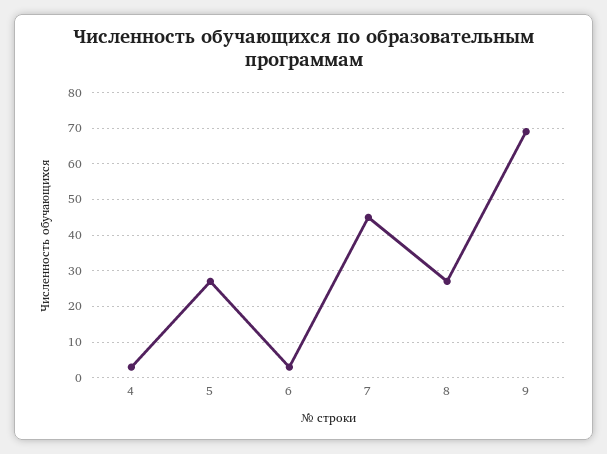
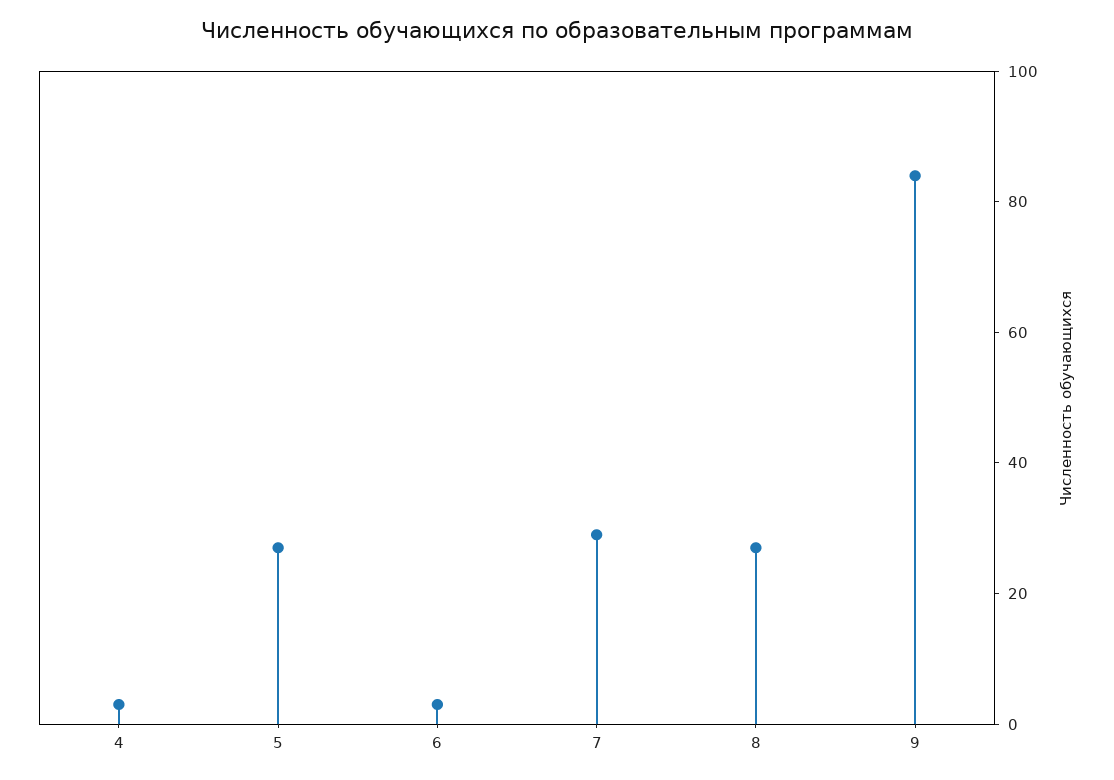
  {
    "4": 5,
    "5": 25,
    "6": 5,
-   "7": 45,
+   "7": 30,
    "8": 25,
-   "9": 70
+   "9": 85
  }

